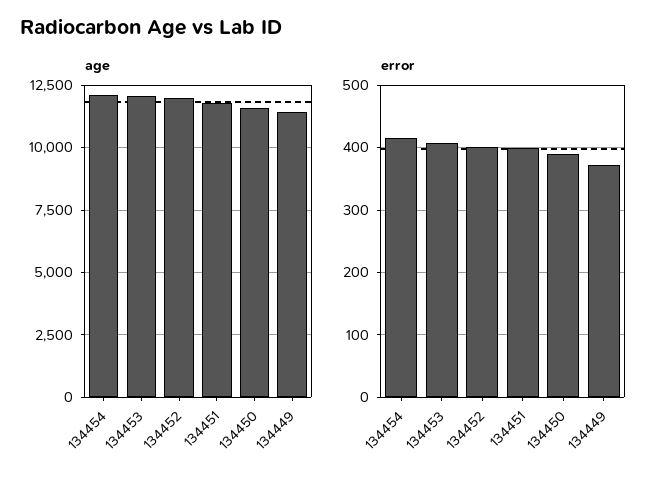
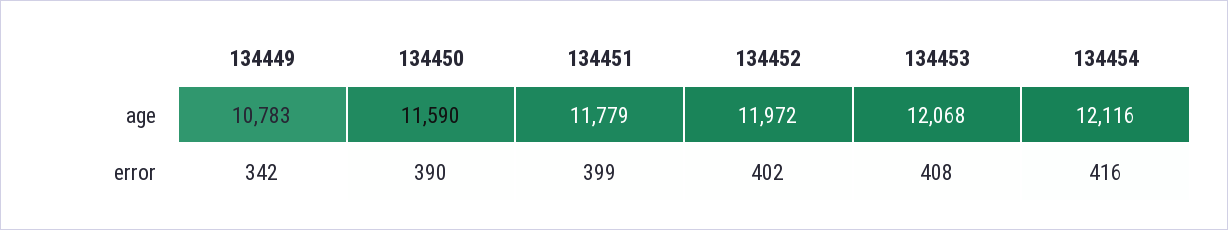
  {
    "age": {
      "134454": 12116,
      "134453": 12068,
      "134452": 11972,
      "134451": 11779,
      "134450": 11590,
-     "134449": 11500
+     "134449": 10783
    },
    "error": {
      "134454": 416,
      "134453": 408,
      "134452": 402,
      "134451": 399,
      "134450": 390,
-     "134449": 370
+     "134449": 342
    }
  }

